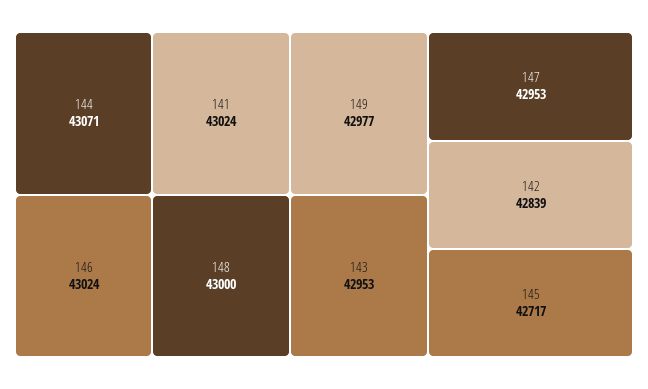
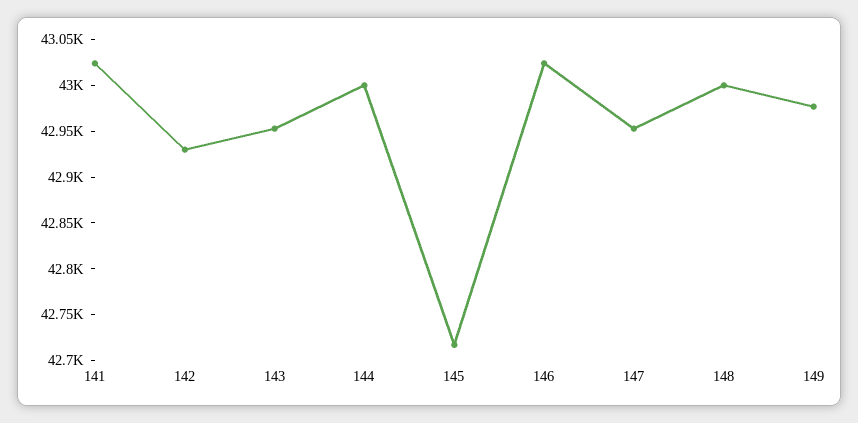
  {
-   "144": 43071,
+   "144": 43000,
    "141": 43024,
    "146": 43024,
    "148": 43000,
    "149": 42977,
    "143": 42953,
    "147": 42953,
-   "142": 42839,
+   "142": 42930,
    "145": 42717
  }

